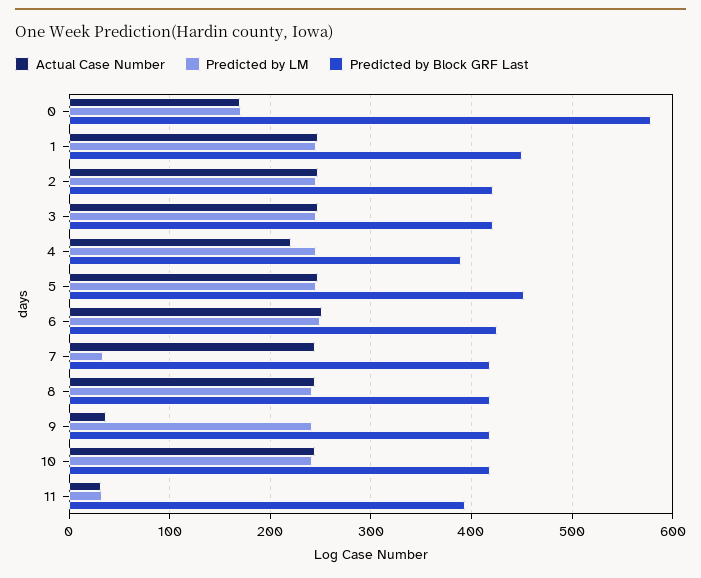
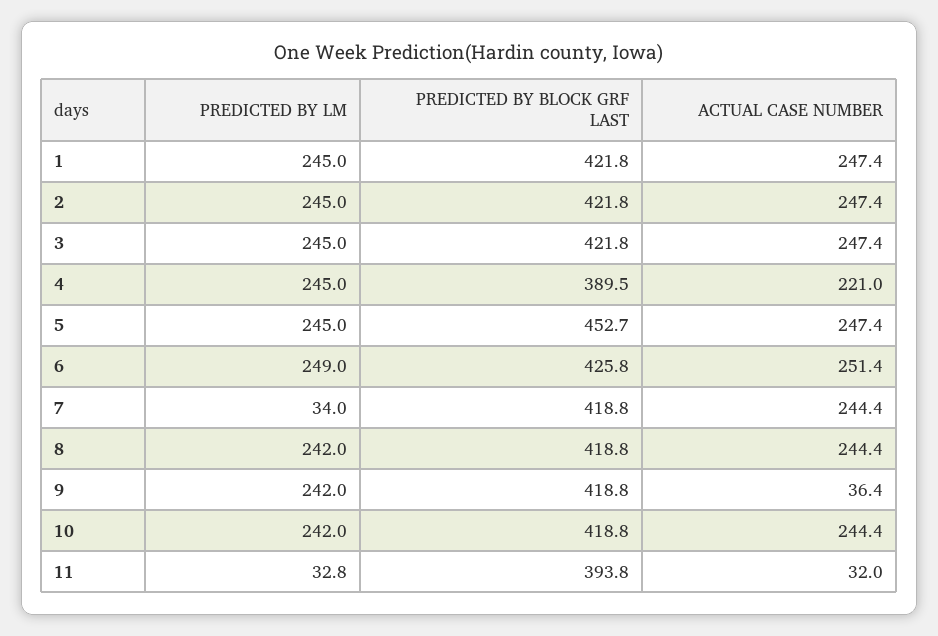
  {
    "Actual Case Number": {
-     "0": 170,
      "1": 247.4,
      "2": 247.4,
      "3": 247.4,
      "4": 221,
      "5": 247.4,
      "6": 251.4,
      "7": 244.4,
      "8": 244.4,
      "9": 36.4,
      "10": 244.4,
      "11": 32
    },
    "Predicted by LM": {
-     "0": 170,
      "1": 245,
      "2": 245,
      "3": 245,
      "4": 245,
      "5": 245,
      "6": 249,
      "7": 34,
      "8": 242,
      "9": 242,
      "10": 242,
      "11": 32.8
    },
    "Predicted by Block GRF Last": {
-     "0": 580,
-     "1": 450,
+     "1": 421.8,
      "2": 421.8,
      "3": 421.8,
      "4": 389.5,
      "5": 452.7,
      "6": 425.8,
      "7": 418.8,
      "8": 418.8,
      "9": 418.8,
      "10": 418.8,
      "11": 393.8
    }
  }

